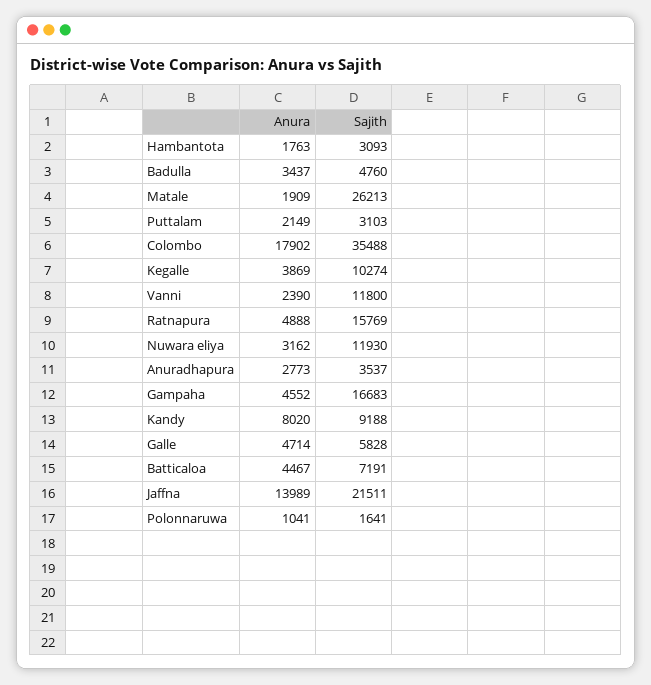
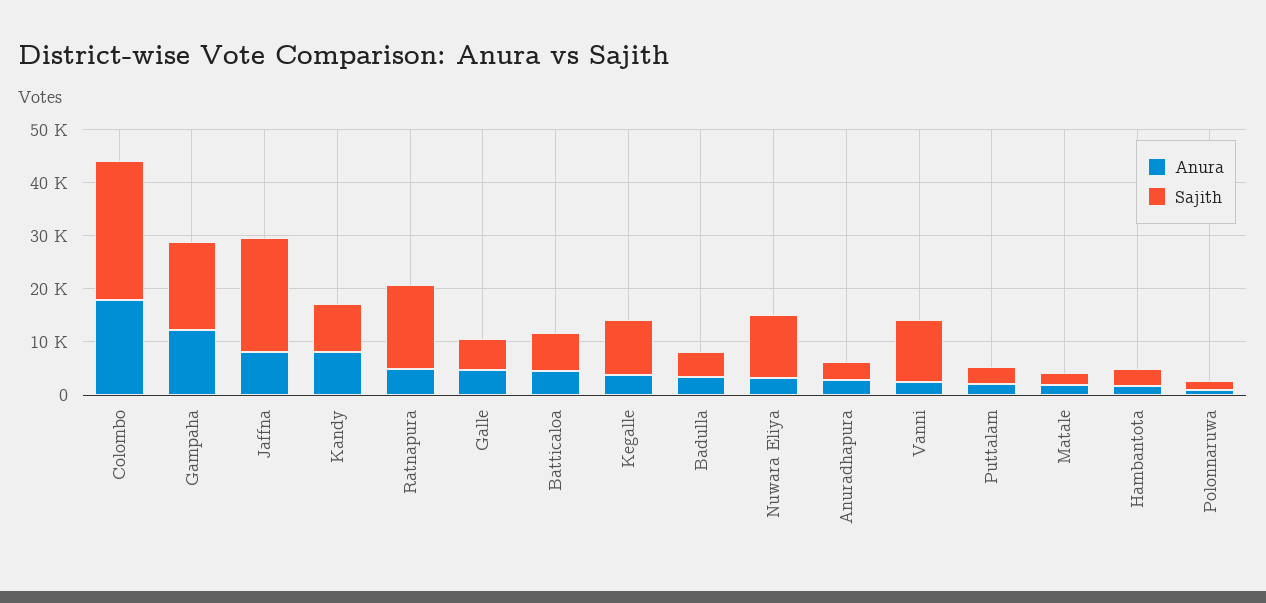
  {
    "Anura": {
      "Hambantota": 1763,
      "Badulla": 3437,
      "Matale": 1909,
      "Puttalam": 2149,
      "Colombo": 17902,
      "Kegalle": 3869,
      "Vanni": 2390,
      "Ratnapura": 4888,
      "Nuwara eliya": 3162,
      "Anuradhapura": 2773,
-     "Gampaha": 4552,
+     "Gampaha": 12000,
      "Kandy": 8020,
      "Galle": 4714,
      "Batticaloa": 4467,
-     "Jaffna": 13989,
+     "Jaffna": 8000,
      "Polonnaruwa": 1041
    },
    "Sajith": {
      "Hambantota": 3093,
      "Badulla": 4760,
-     "Matale": 26213,
+     "Matale": 2000,
      "Puttalam": 3103,
-     "Colombo": 35488,
+     "Colombo": 26000,
      "Kegalle": 10274,
      "Vanni": 11800,
      "Ratnapura": 15769,
      "Nuwara eliya": 11930,
      "Anuradhapura": 3537,
      "Gampaha": 16683,
      "Kandy": 9188,
      "Galle": 5828,
      "Batticaloa": 7191,
      "Jaffna": 21511,
      "Polonnaruwa": 1641
    }
  }

